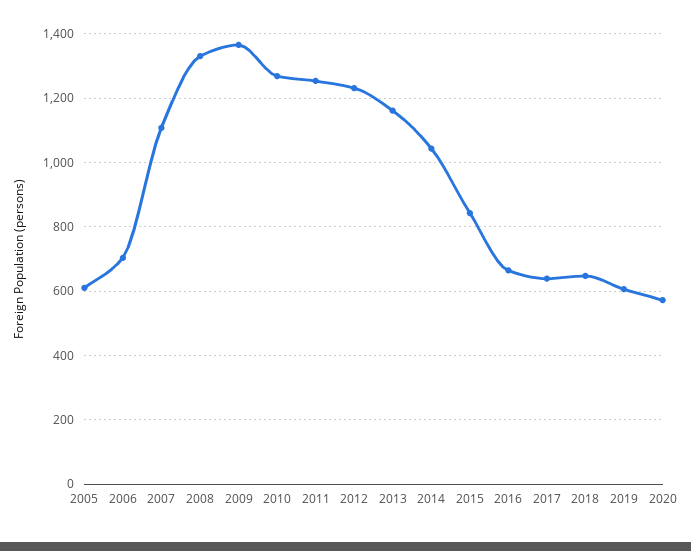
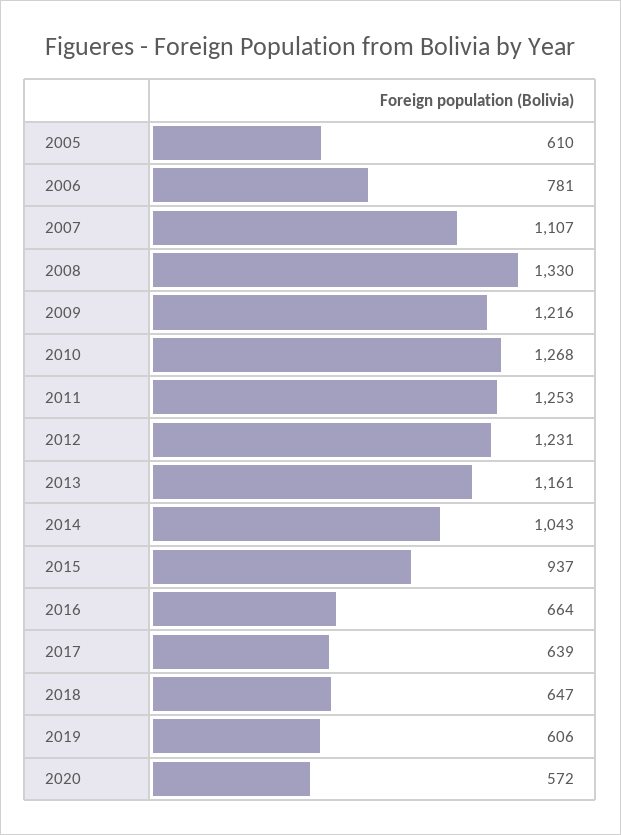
  {
    "2005": 610,
-   "2006": 700,
+   "2006": 781,
    "2007": 1107,
    "2008": 1330,
-   "2009": 1360,
+   "2009": 1216,
    "2010": 1268,
    "2011": 1253,
    "2012": 1231,
    "2013": 1161,
    "2014": 1043,
-   "2015": 840,
+   "2015": 937,
    "2016": 664,
    "2017": 639,
    "2018": 647,
    "2019": 606,
    "2020": 572
  }

